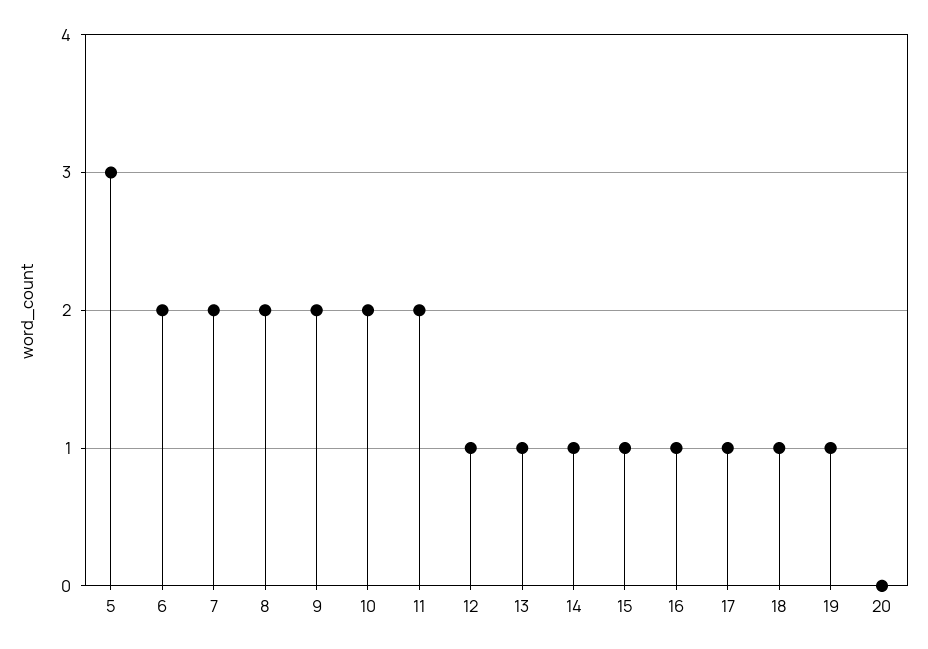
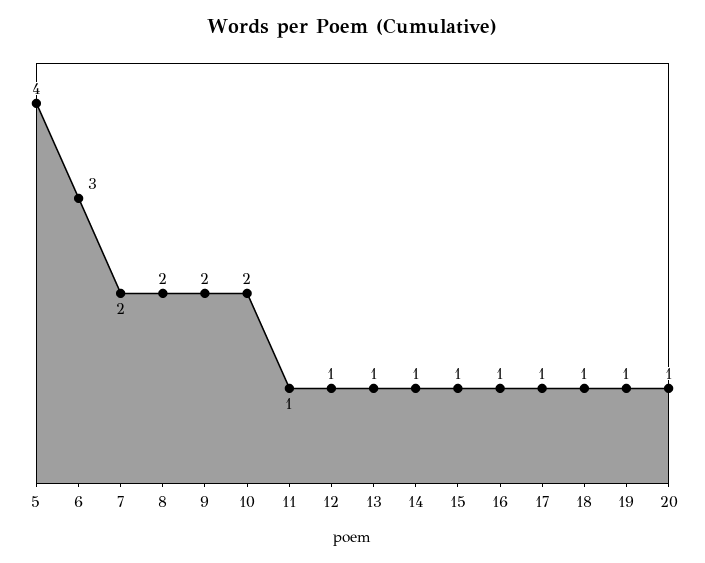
  {
-   "5": 3,
+   "5": 4,
-   "6": 2,
+   "6": 3,
    "7": 2,
    "8": 2,
    "9": 2,
    "10": 2,
-   "11": 2,
+   "11": 1,
    "12": 1,
    "13": 1,
    "14": 1,
    "15": 1,
    "16": 1,
    "17": 1,
    "18": 1,
    "19": 1,
-   "20": 0
+   "20": 1
  }

